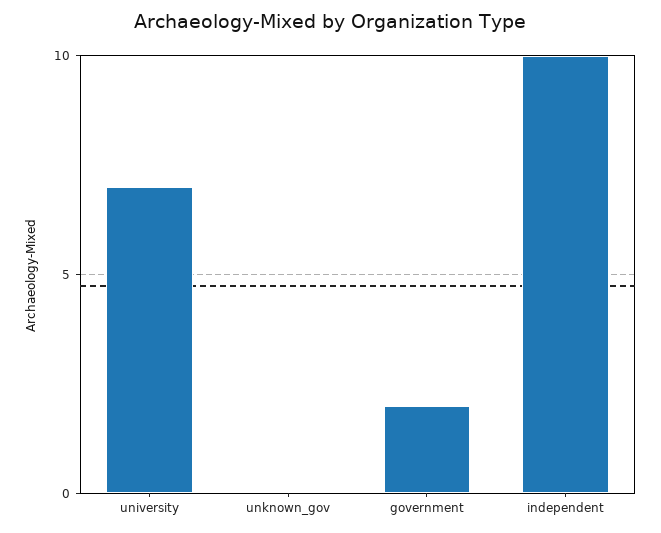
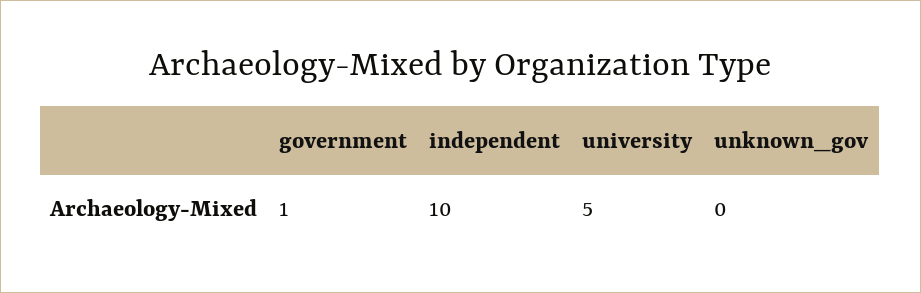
  {
-   "university": 7,
+   "university": 5,
    "unknown_gov": 0,
-   "government": 2,
+   "government": 1,
    "independent": 10
  }

